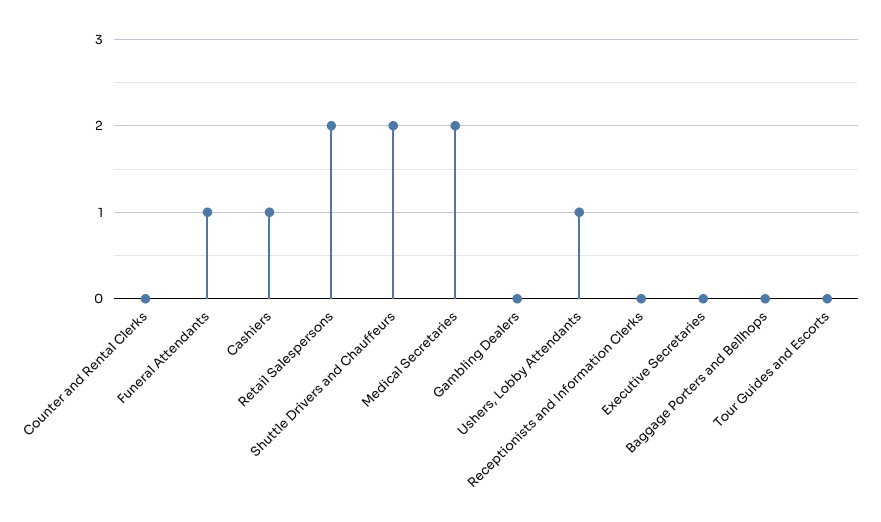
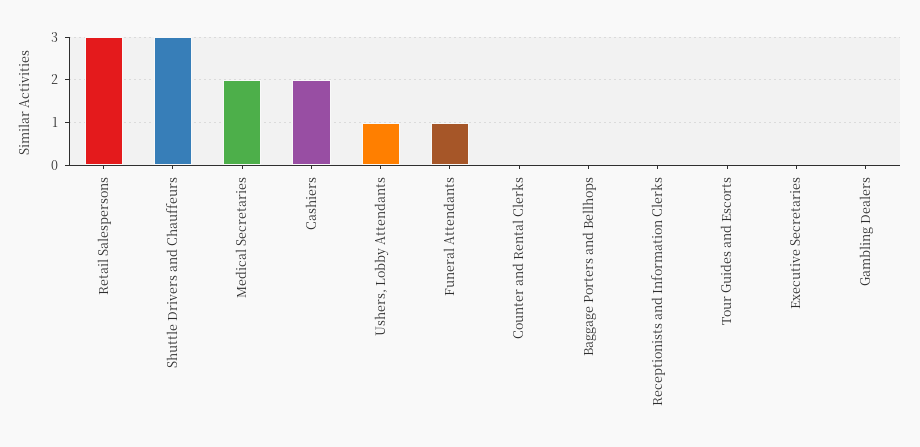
  {
    "Counter and Rental Clerks": 0,
    "Funeral Attendants": 1,
-   "Cashiers": 1,
+   "Cashiers": 2,
-   "Retail Salespersons": 2,
+   "Retail Salespersons": 3,
-   "Shuttle Drivers and Chauffeurs": 2,
+   "Shuttle Drivers and Chauffeurs": 3,
    "Medical Secretaries": 2,
    "Gambling Dealers": 0,
    "Ushers, Lobby Attendants": 1,
    "Receptionists and Information Clerks": 0,
    "Executive Secretaries": 0,
    "Baggage Porters and Bellhops": 0,
    "Tour Guides and Escorts": 0
  }

